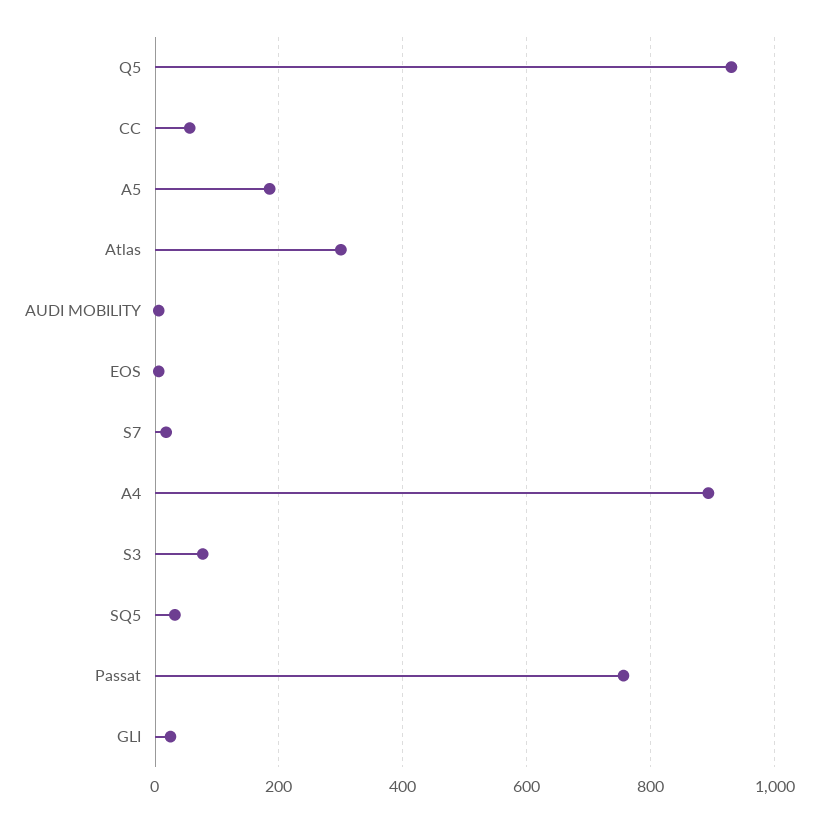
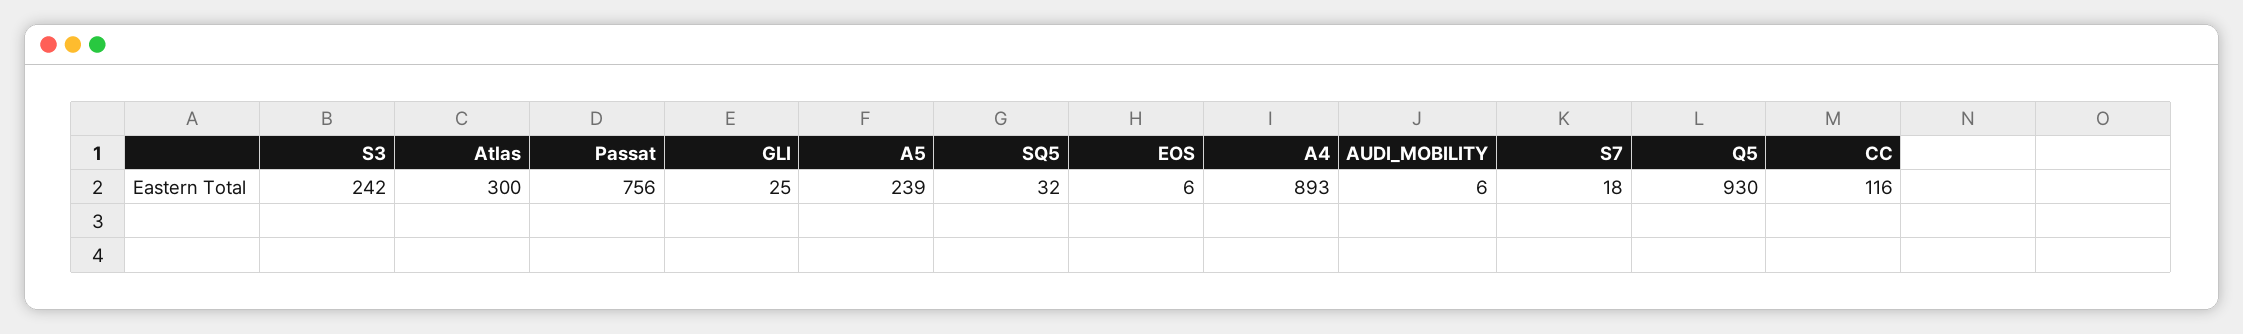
  {
    "Q5": 930,
-   "CC": 60,
+   "CC": 116,
-   "A5": 180,
+   "A5": 239,
    "Atlas": 300,
    "AUDI MOBILITY": 6,
    "EOS": 6,
    "S7": 18,
    "A4": 893,
-   "S3": 80,
+   "S3": 242,
    "SQ5": 32,
    "Passat": 756,
    "GLI": 25
  }

